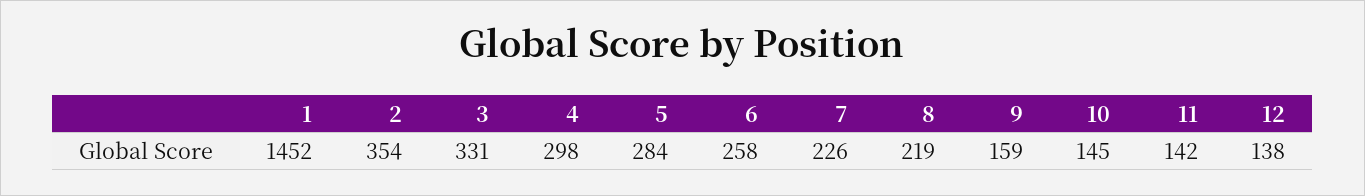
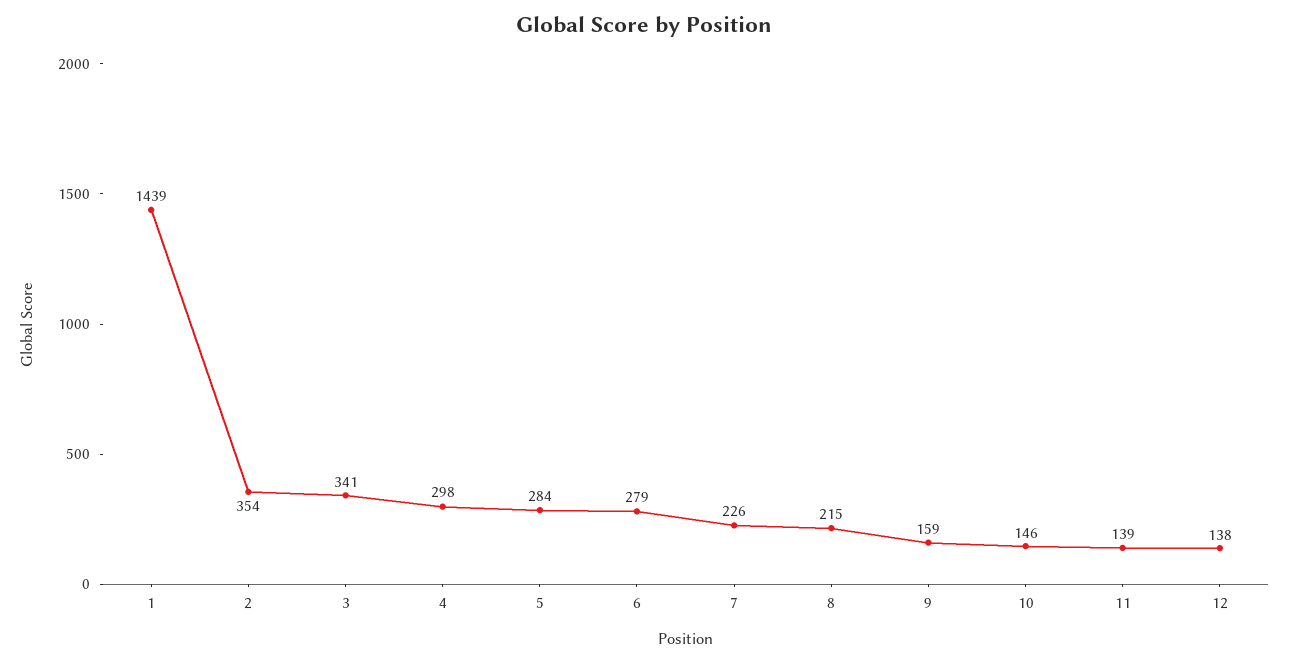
  {
-   "1": 1452,
+   "1": 1439,
    "2": 354,
-   "3": 331,
+   "3": 341,
    "4": 298,
    "5": 284,
-   "6": 258,
+   "6": 279,
    "7": 226,
-   "8": 219,
+   "8": 215,
    "9": 159,
-   "10": 145,
+   "10": 146,
-   "11": 142,
+   "11": 139,
    "12": 138
  }

